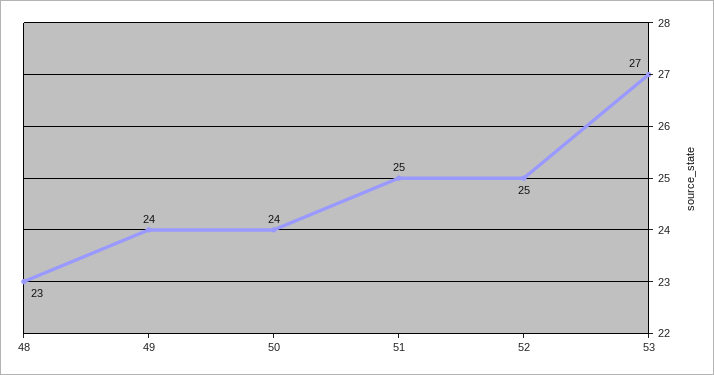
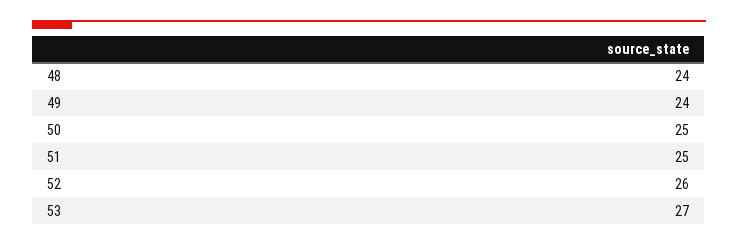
  {
-   "48": 23,
+   "48": 24,
    "49": 24,
-   "50": 24,
+   "50": 25,
    "51": 25,
-   "52": 25,
+   "52": 26,
    "53": 27
  }

